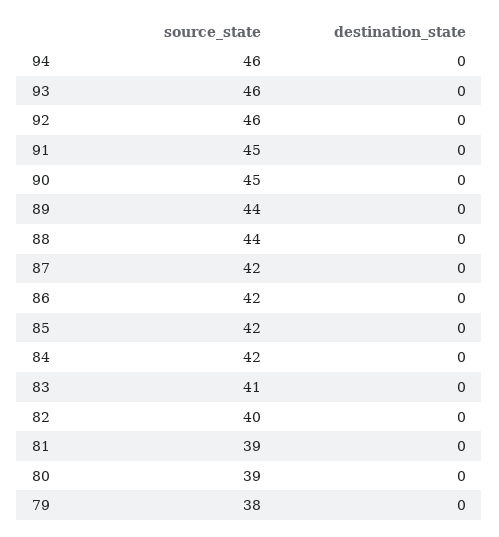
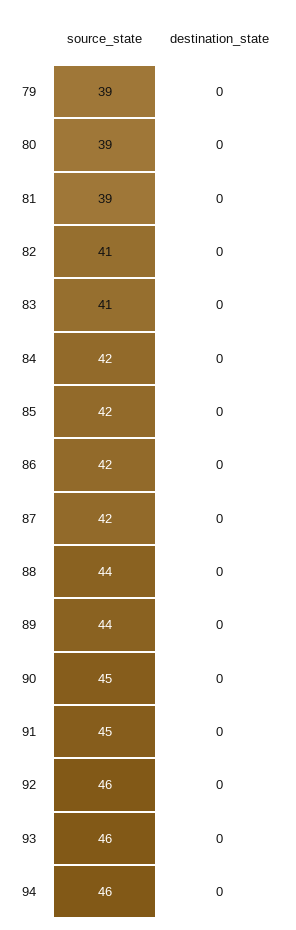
  {
    "source_state": {
      "94": 46,
      "93": 46,
      "92": 46,
      "91": 45,
      "90": 45,
      "89": 44,
      "88": 44,
      "87": 42,
      "86": 42,
      "85": 42,
      "84": 42,
      "83": 41,
-     "82": 40,
+     "82": 41,
      "81": 39,
      "80": 39,
-     "79": 38
+     "79": 39
    },
    "destination_state": {
      "94": 0,
      "93": 0,
      "92": 0,
      "91": 0,
      "90": 0,
      "89": 0,
      "88": 0,
      "87": 0,
      "86": 0,
      "85": 0,
      "84": 0,
      "83": 0,
      "82": 0,
      "81": 0,
      "80": 0,
      "79": 0
    }
  }

